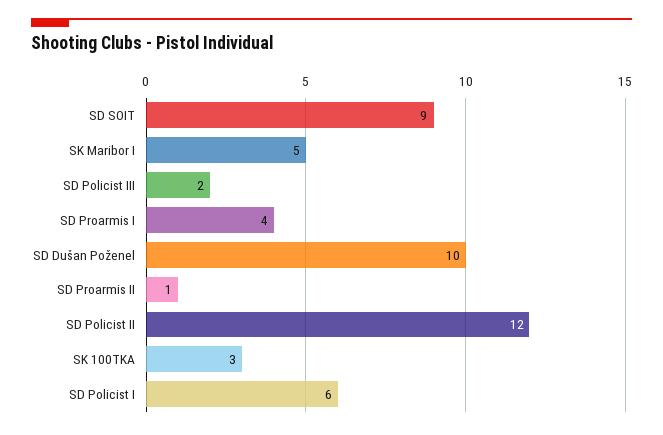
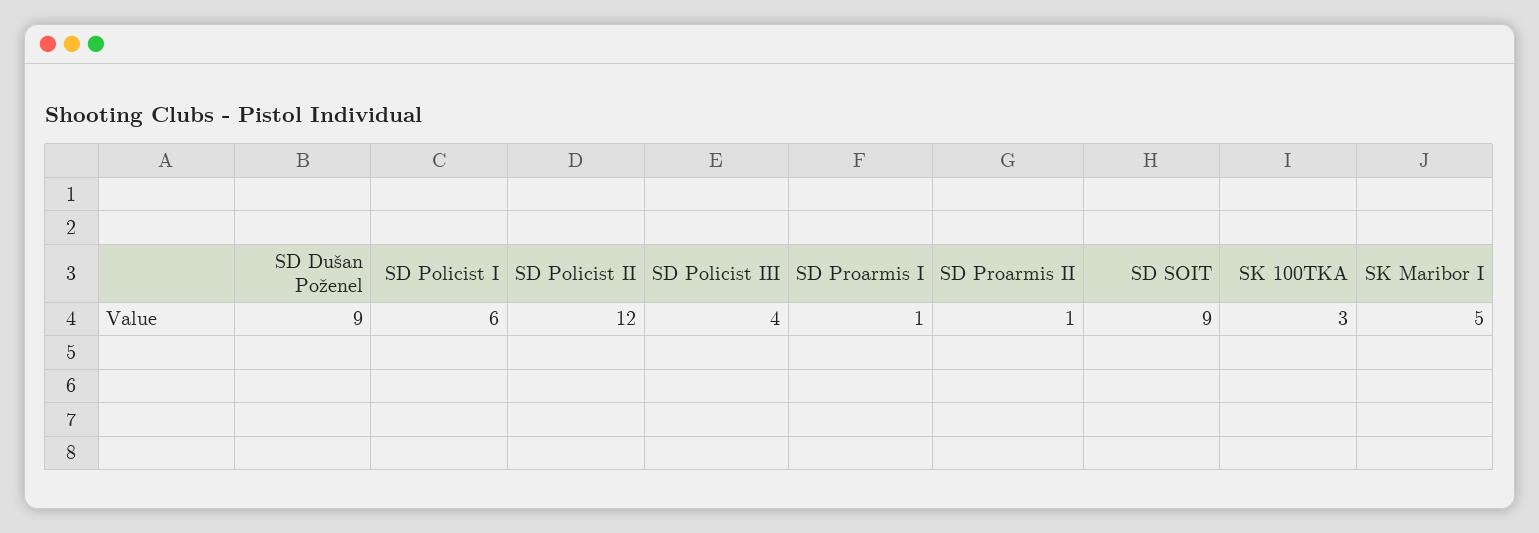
  {
    "SD SOIT": 9,
    "SK Maribor I": 5,
-   "SD Policist III": 2,
+   "SD Policist III": 4,
-   "SD Proarmis I": 4,
+   "SD Proarmis I": 1,
-   "SD Dušan Poženel": 10,
+   "SD Dušan Poženel": 9,
    "SD Proarmis II": 1,
    "SD Policist II": 12,
    "SK 100TKA": 3,
    "SD Policist I": 6
  }

